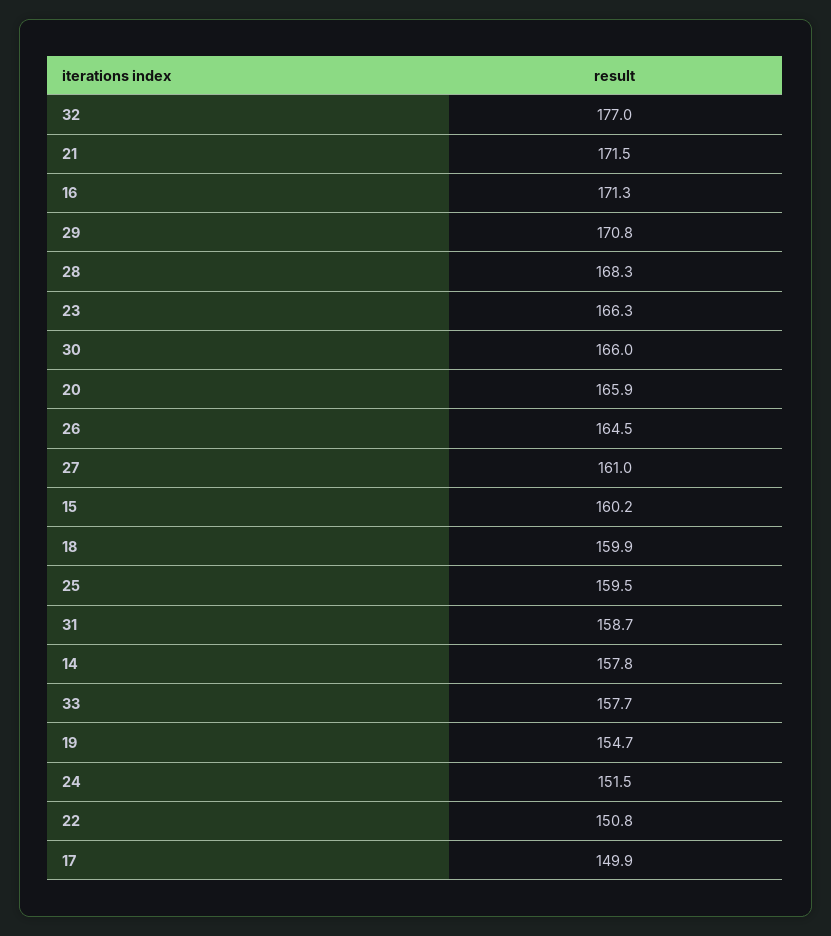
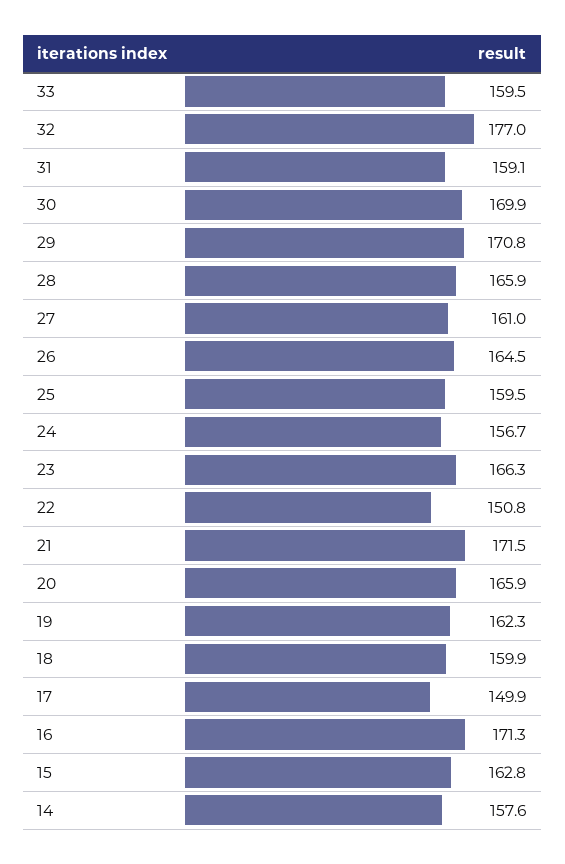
  {
    "32": 177,
    "21": 171.5,
    "16": 171.3,
    "29": 170.8,
-   "28": 168.3,
+   "28": 165.9,
    "23": 166.3,
-   "30": 166,
+   "30": 169.9,
    "20": 165.9,
    "26": 164.5,
    "27": 161,
-   "15": 160.2,
+   "15": 162.8,
    "18": 159.9,
    "25": 159.5,
-   "31": 158.7,
+   "31": 159.1,
-   "14": 157.8,
+   "14": 157.6,
-   "33": 157.7,
+   "33": 159.5,
-   "19": 154.7,
+   "19": 162.3,
-   "24": 151.5,
+   "24": 156.7,
    "22": 150.8,
    "17": 149.9
  }

